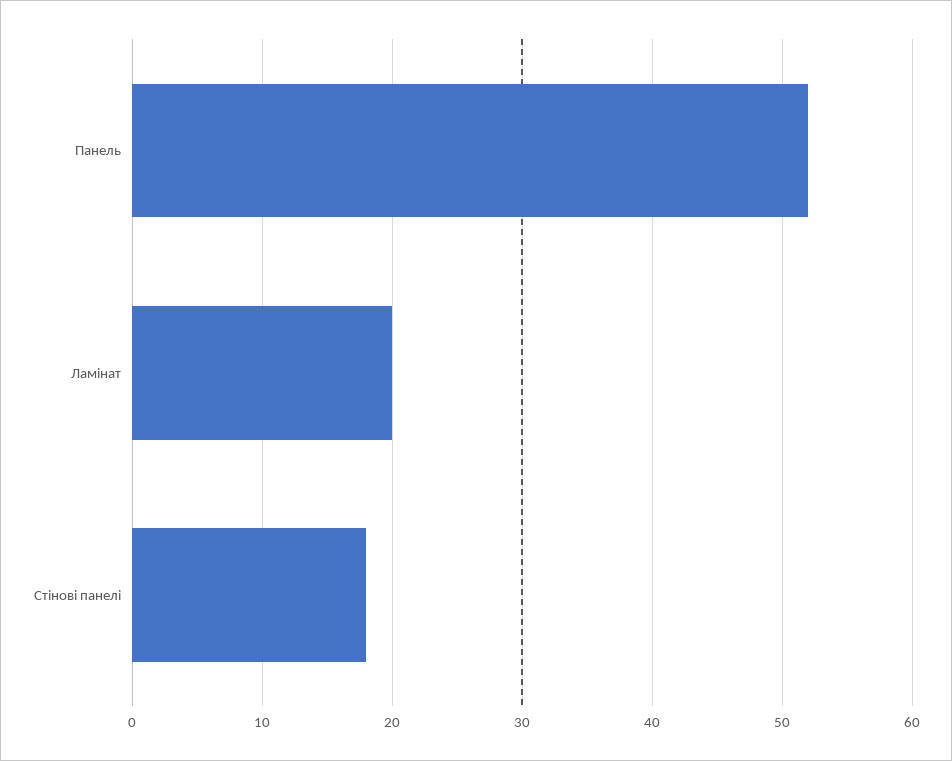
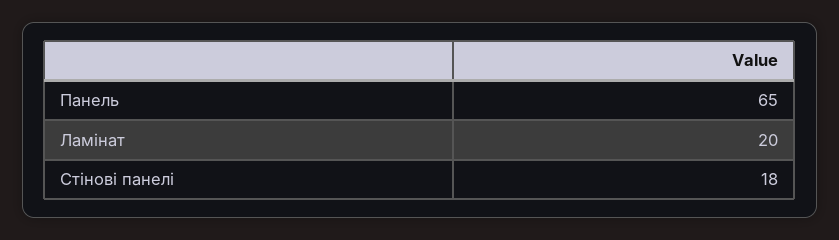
  {
-   "Панель": 52,
+   "Панель": 65,
    "Ламінат": 20,
    "Стінові панелі": 18
  }

